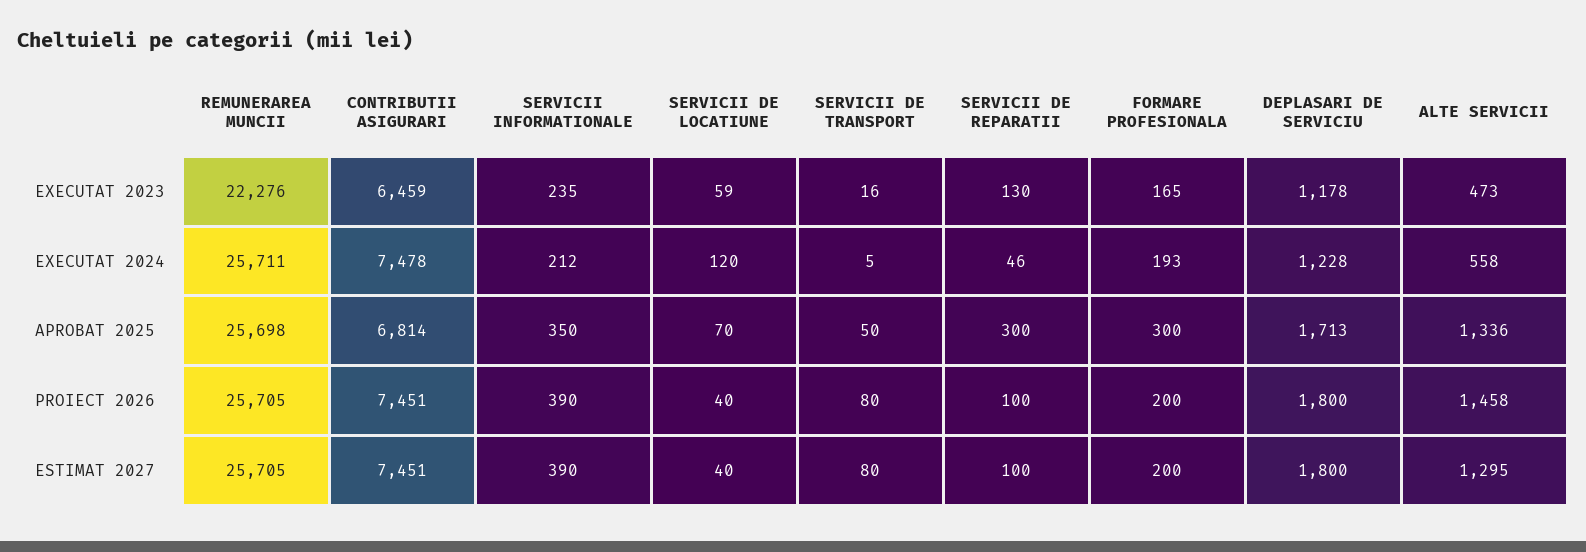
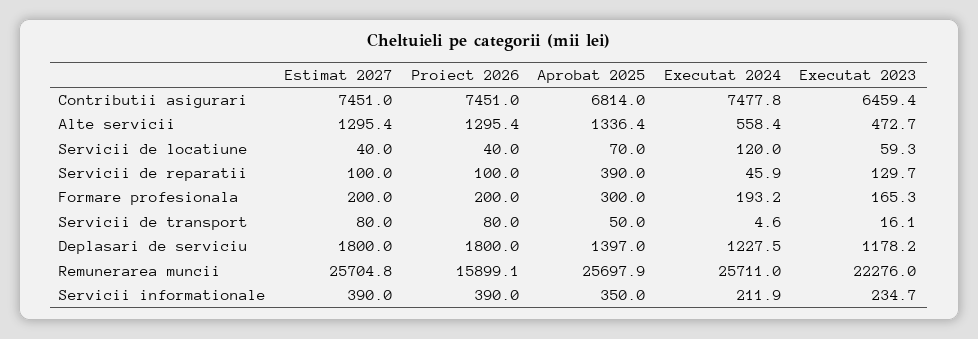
  {
    "REMUNERAREA MUNCII": {
      "EXECUTAT 2023": 22276,
      "EXECUTAT 2024": 25711,
      "APROBAT 2025": 25697.9,
-     "PROIECT 2026": 25705,
+     "PROIECT 2026": 15899.1,
      "ESTIMAT 2027": 25704.8
    },
    "CONTRIBUTII ASIGURARI": {
      "EXECUTAT 2023": 6459.4,
      "EXECUTAT 2024": 7477.8,
      "APROBAT 2025": 6814,
      "PROIECT 2026": 7451,
      "ESTIMAT 2027": 7451
    },
    "SERVICII INFORMATIONALE": {
      "EXECUTAT 2023": 234.7,
      "EXECUTAT 2024": 211.9,
      "APROBAT 2025": 350,
      "PROIECT 2026": 390,
      "ESTIMAT 2027": 390
    },
    "SERVICII DE LOCATIUNE": {
      "EXECUTAT 2023": 59.3,
      "EXECUTAT 2024": 120,
      "APROBAT 2025": 70,
      "PROIECT 2026": 40,
      "ESTIMAT 2027": 40
    },
    "SERVICII DE TRANSPORT": {
      "EXECUTAT 2023": 16.1,
      "EXECUTAT 2024": 4.6,
      "APROBAT 2025": 50,
      "PROIECT 2026": 80,
      "ESTIMAT 2027": 80
    },
    "SERVICII DE REPARATII": {
      "EXECUTAT 2023": 129.7,
      "EXECUTAT 2024": 45.9,
-     "APROBAT 2025": 300,
+     "APROBAT 2025": 390,
      "PROIECT 2026": 100,
      "ESTIMAT 2027": 100
    },
    "FORMARE PROFESIONALA": {
      "EXECUTAT 2023": 165.3,
      "EXECUTAT 2024": 193.2,
      "APROBAT 2025": 300,
      "PROIECT 2026": 200,
      "ESTIMAT 2027": 200
    },
    "DEPLASARI DE SERVICIU": {
      "EXECUTAT 2023": 1178.2,
      "EXECUTAT 2024": 1227.5,
-     "APROBAT 2025": 1713,
+     "APROBAT 2025": 1397,
      "PROIECT 2026": 1800,
      "ESTIMAT 2027": 1800
    },
    "ALTE SERVICII": {
      "EXECUTAT 2023": 472.7,
      "EXECUTAT 2024": 558.4,
      "APROBAT 2025": 1336.4,
-     "PROIECT 2026": 1458,
+     "PROIECT 2026": 1295.4,
      "ESTIMAT 2027": 1295.4
    }
  }

